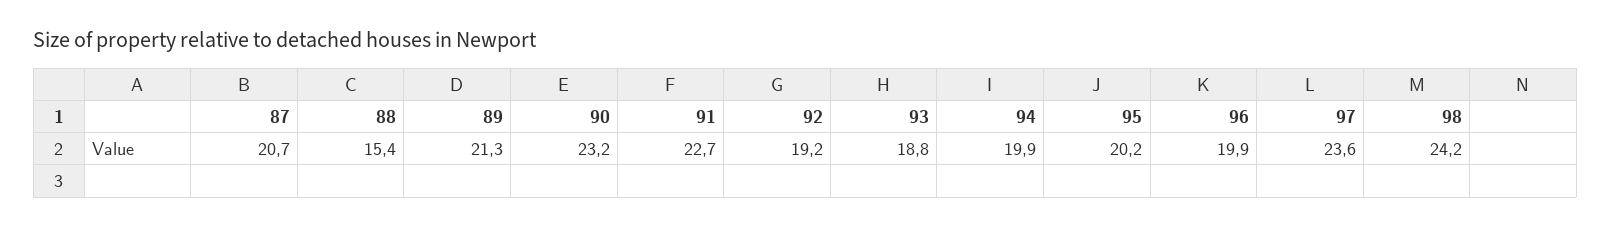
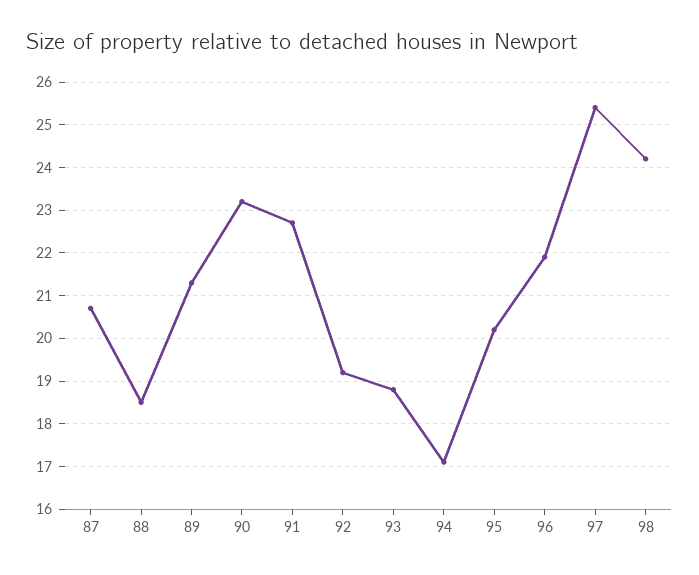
  {
    "87": 20.7,
-   "88": 15.4,
+   "88": 18.5,
    "89": 21.3,
    "90": 23.2,
    "91": 22.7,
    "92": 19.2,
    "93": 18.8,
-   "94": 19.9,
+   "94": 17,
    "95": 20.2,
-   "96": 19.9,
+   "96": 22,
-   "97": 23.6,
+   "97": 25.5,
    "98": 24.2
  }

